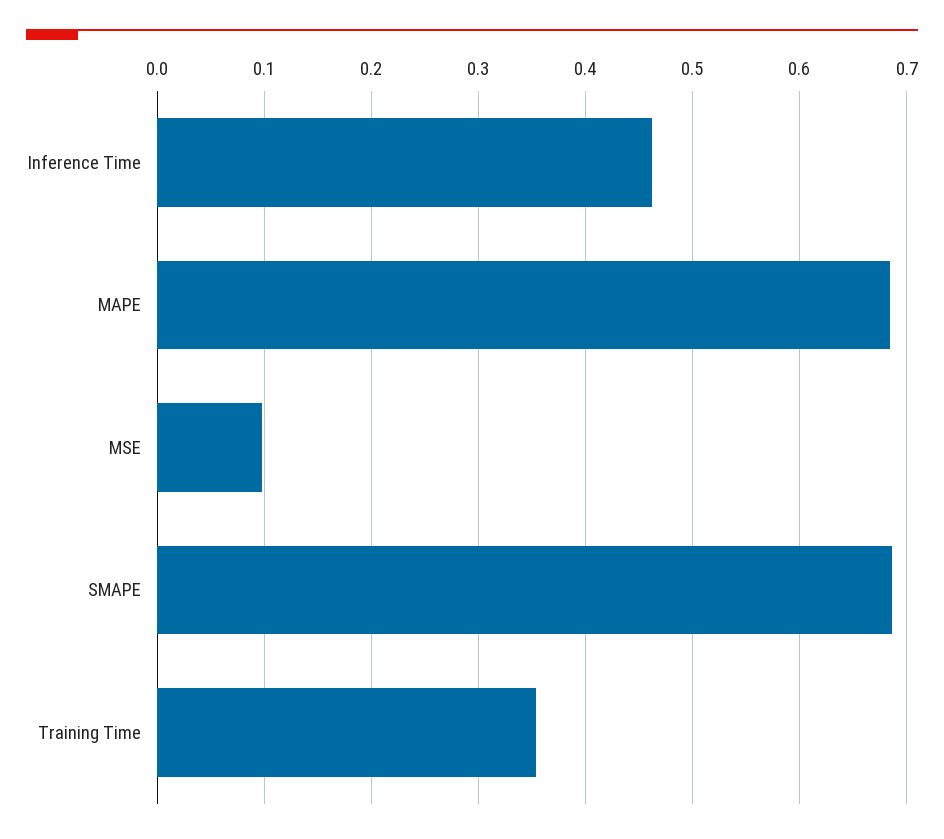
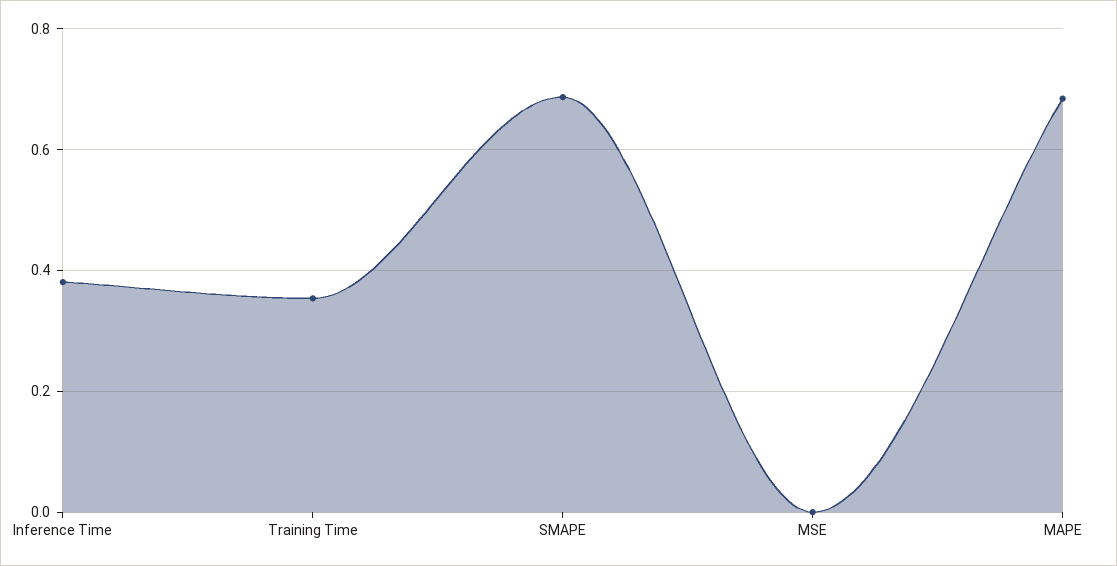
  {
-   "Inference Time": 0.46,
+   "Inference Time": 0.38,
    "MAPE": 0.68,
-   "MSE": 0.1,
+   "MSE": 0,
    "SMAPE": 0.69,
    "Training Time": 0.35
  }

